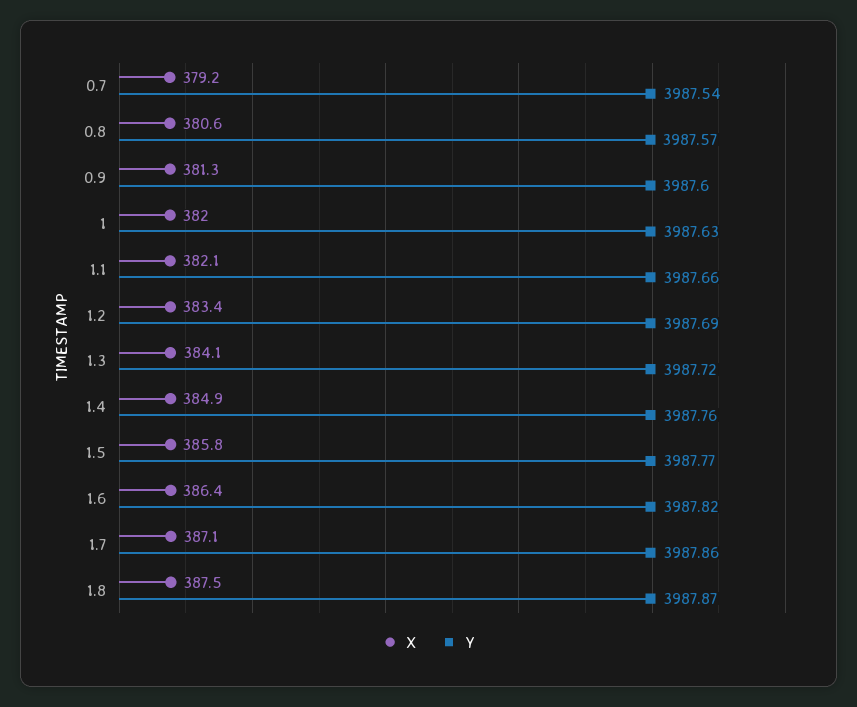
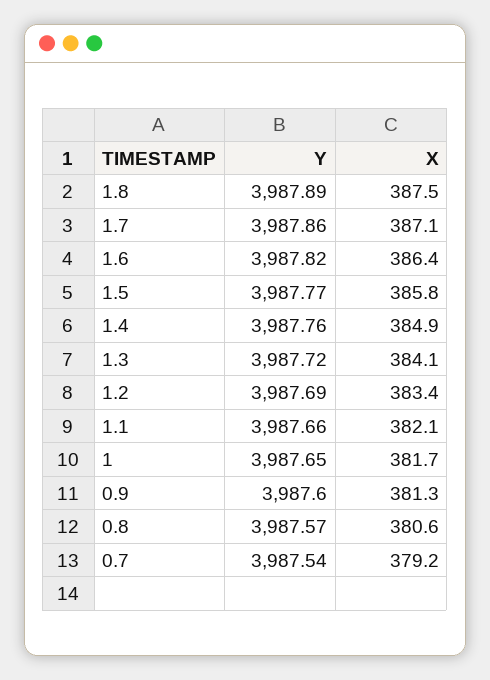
  {
    "X": {
      "0.7": 379.2,
      "0.8": 380.6,
      "0.9": 381.3,
-     "1": 382,
+     "1": 381.7,
      "1.1": 382.1,
      "1.2": 383.4,
      "1.3": 384.1,
      "1.4": 384.9,
      "1.5": 385.8,
      "1.6": 386.4,
      "1.7": 387.1,
      "1.8": 387.5
    },
    "Y": {
      "0.7": 3987.54,
      "0.8": 3987.57,
      "0.9": 3987.6,
-     "1": 3987.63,
+     "1": 3987.65,
      "1.1": 3987.66,
      "1.2": 3987.69,
      "1.3": 3987.72,
      "1.4": 3987.76,
      "1.5": 3987.77,
      "1.6": 3987.82,
      "1.7": 3987.86,
-     "1.8": 3987.87
+     "1.8": 3987.89
    }
  }

